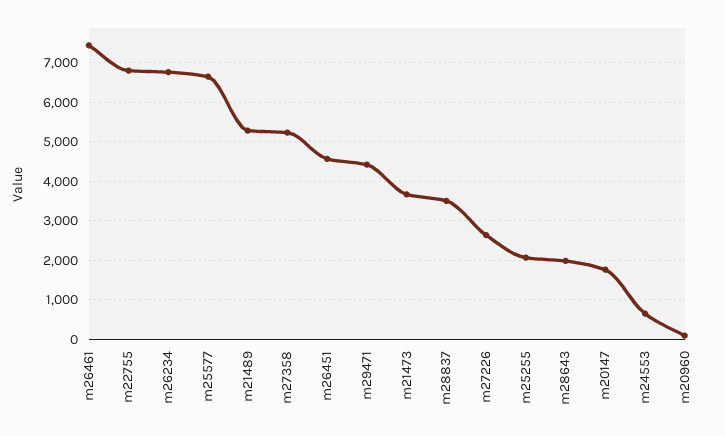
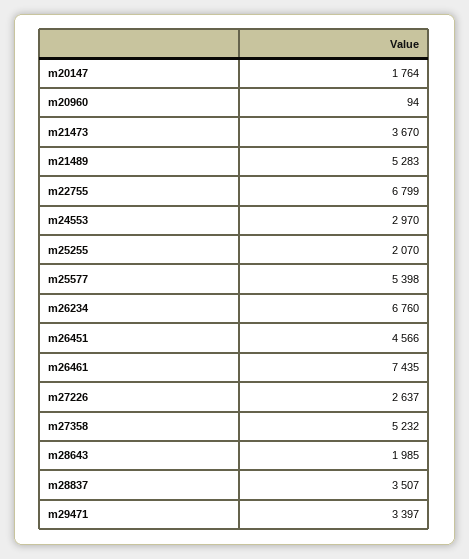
  {
    "m26461": 7435,
    "m22755": 6799,
    "m26234": 6760,
-   "m25577": 6600,
+   "m25577": 5398,
    "m21489": 5283,
    "m27358": 5232,
    "m26451": 4566,
-   "m29471": 4400,
+   "m29471": 3397,
    "m21473": 3670,
    "m28837": 3507,
    "m27226": 2637,
    "m25255": 2070,
    "m28643": 1985,
    "m20147": 1764,
-   "m24553": 600,
+   "m24553": 2970,
    "m20960": 94
  }

